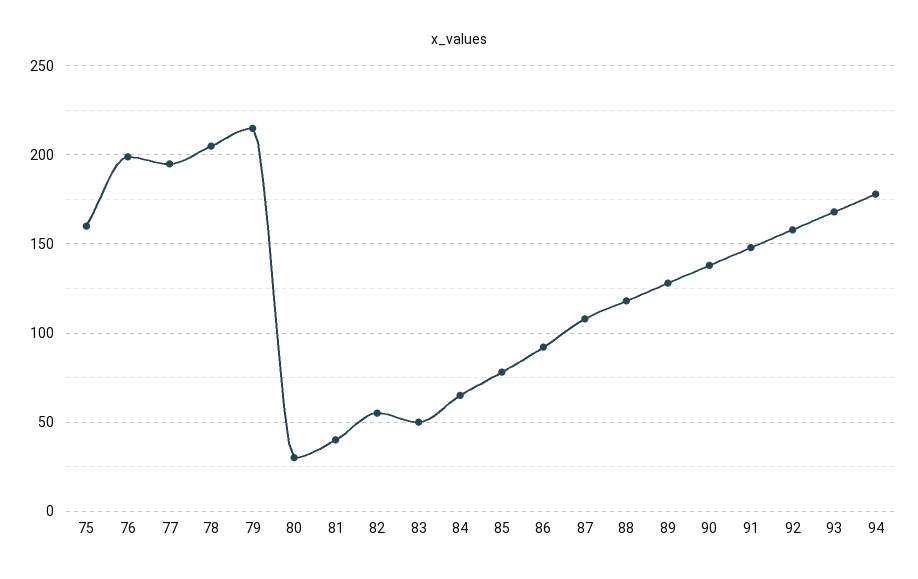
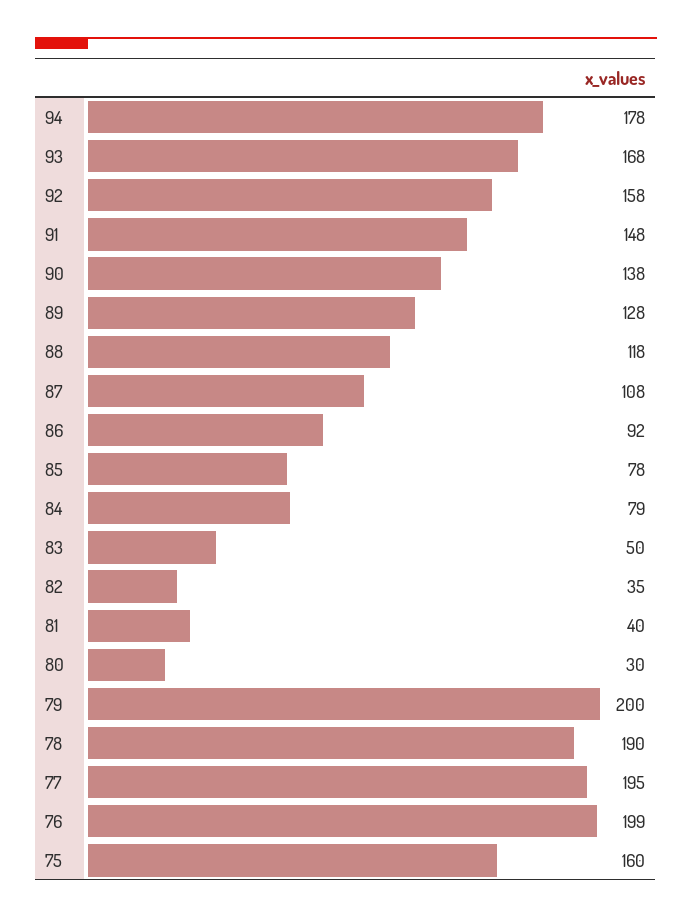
  {
    "75": 160,
    "76": 199,
    "77": 195,
-   "78": 205,
+   "78": 190,
-   "79": 215,
+   "79": 200,
    "80": 30,
    "81": 40,
-   "82": 55,
+   "82": 35,
    "83": 50,
-   "84": 65,
+   "84": 79,
    "85": 78,
    "86": 92,
    "87": 108,
    "88": 118,
    "89": 128,
    "90": 138,
    "91": 148,
    "92": 158,
    "93": 168,
    "94": 178
  }

